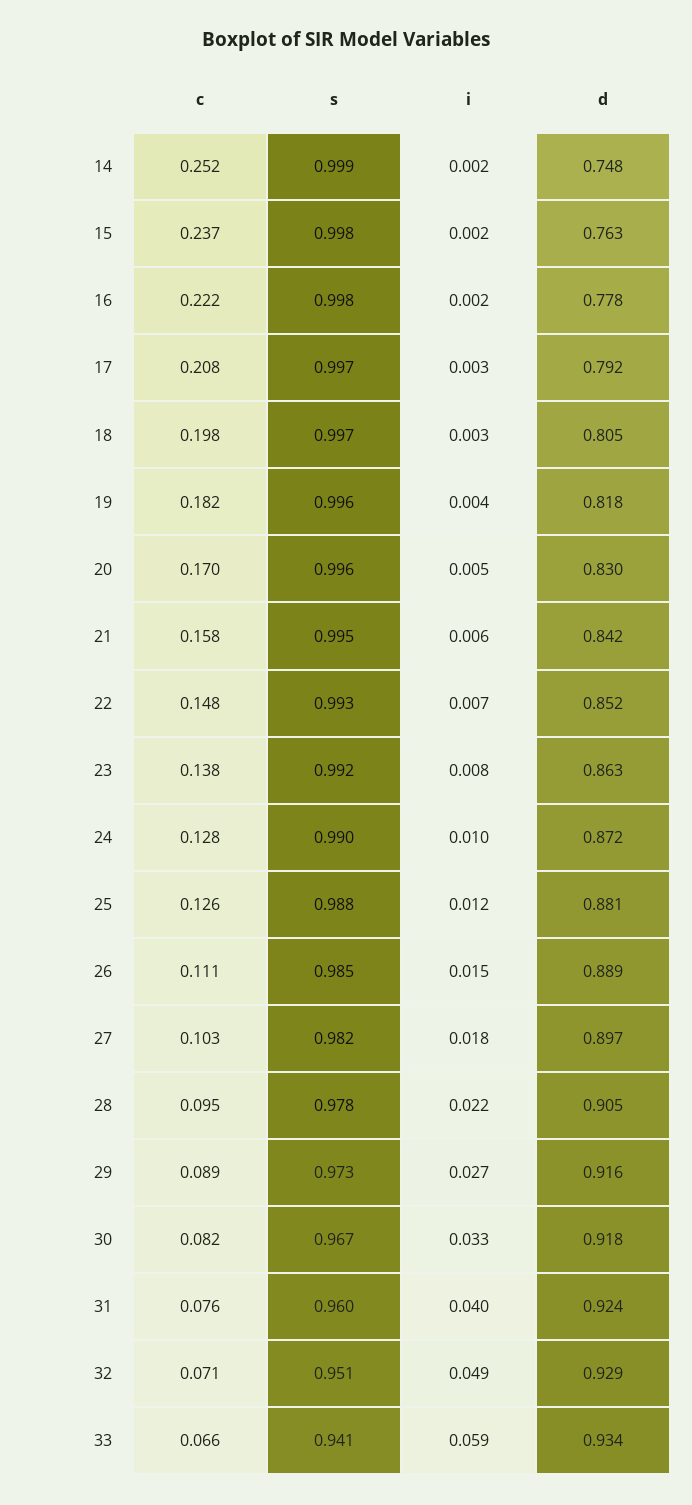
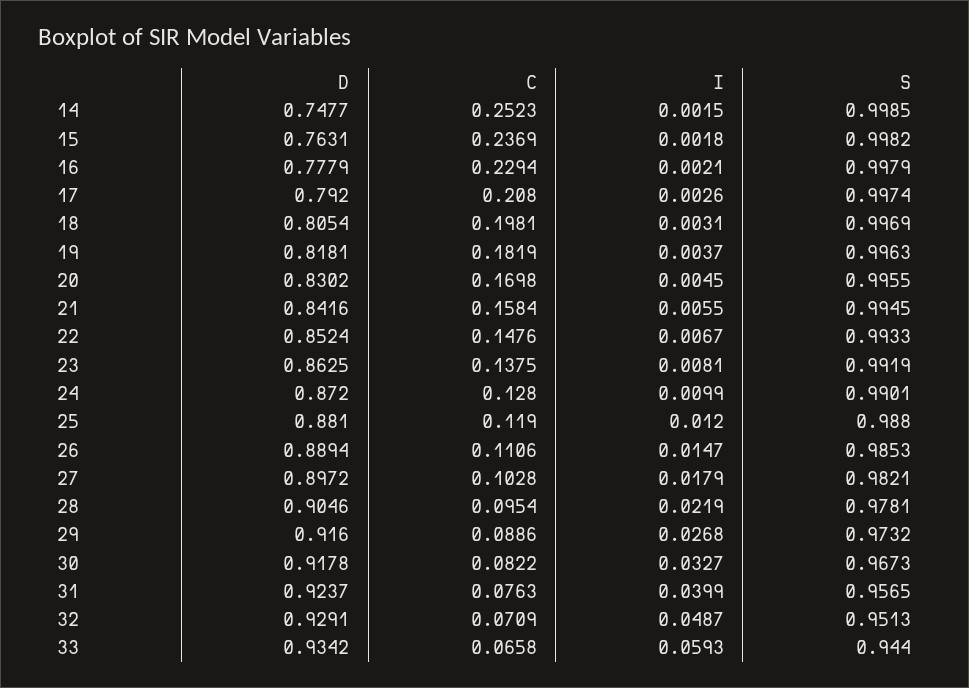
  {
    "c": {
      "14": 0.2523,
      "15": 0.2369,
-     "16": 0.222,
+     "16": 0.2294,
      "17": 0.208,
      "18": 0.1981,
      "19": 0.1819,
      "20": 0.1698,
      "21": 0.1584,
      "22": 0.1476,
      "23": 0.1375,
      "24": 0.128,
-     "25": 0.126,
+     "25": 0.119,
      "26": 0.1106,
      "27": 0.1028,
      "28": 0.0954,
      "29": 0.0886,
      "30": 0.0822,
      "31": 0.0763,
      "32": 0.0709,
      "33": 0.0658
    },
    "s": {
      "14": 0.9985,
      "15": 0.9982,
      "16": 0.9979,
      "17": 0.9974,
      "18": 0.9969,
      "19": 0.9963,
      "20": 0.9955,
      "21": 0.9945,
      "22": 0.9933,
      "23": 0.9919,
      "24": 0.9901,
      "25": 0.988,
      "26": 0.9853,
      "27": 0.9821,
      "28": 0.9781,
      "29": 0.9732,
      "30": 0.9673,
-     "31": 0.96,
+     "31": 0.9565,
      "32": 0.9513,
-     "33": 0.941
+     "33": 0.944
    },
    "i": {
      "14": 0.0015,
      "15": 0.0018,
      "16": 0.0021,
      "17": 0.0026,
      "18": 0.0031,
      "19": 0.0037,
      "20": 0.0045,
      "21": 0.0055,
      "22": 0.0067,
      "23": 0.0081,
      "24": 0.0099,
      "25": 0.012,
      "26": 0.0147,
      "27": 0.0179,
      "28": 0.0219,
      "29": 0.0268,
      "30": 0.0327,
      "31": 0.0399,
      "32": 0.0487,
      "33": 0.0593
    },
    "d": {
      "14": 0.7477,
      "15": 0.7631,
      "16": 0.7779,
      "17": 0.792,
      "18": 0.8054,
      "19": 0.8181,
      "20": 0.8302,
      "21": 0.8416,
      "22": 0.8524,
      "23": 0.8625,
      "24": 0.872,
      "25": 0.881,
      "26": 0.8894,
      "27": 0.8972,
      "28": 0.9046,
      "29": 0.916,
      "30": 0.9178,
      "31": 0.9237,
      "32": 0.9291,
      "33": 0.9342
    }
  }

